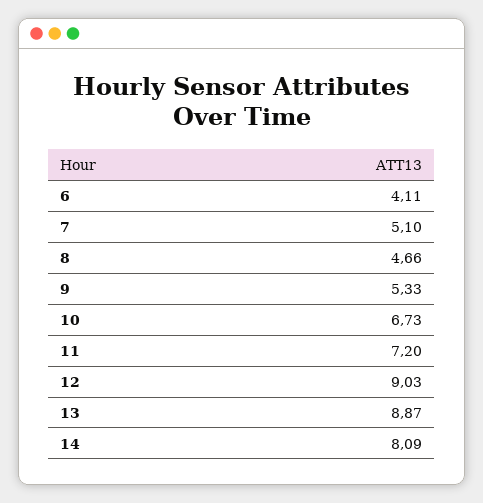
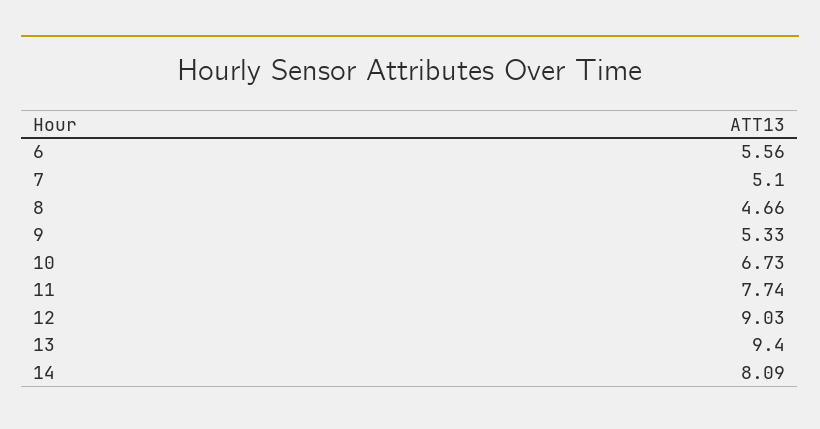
  {
-   "6": 4.11,
+   "6": 5.56,
    "7": 5.1,
    "8": 4.66,
    "9": 5.33,
    "10": 6.73,
-   "11": 7.2,
+   "11": 7.74,
    "12": 9.03,
-   "13": 8.87,
+   "13": 9.4,
    "14": 8.09
  }

